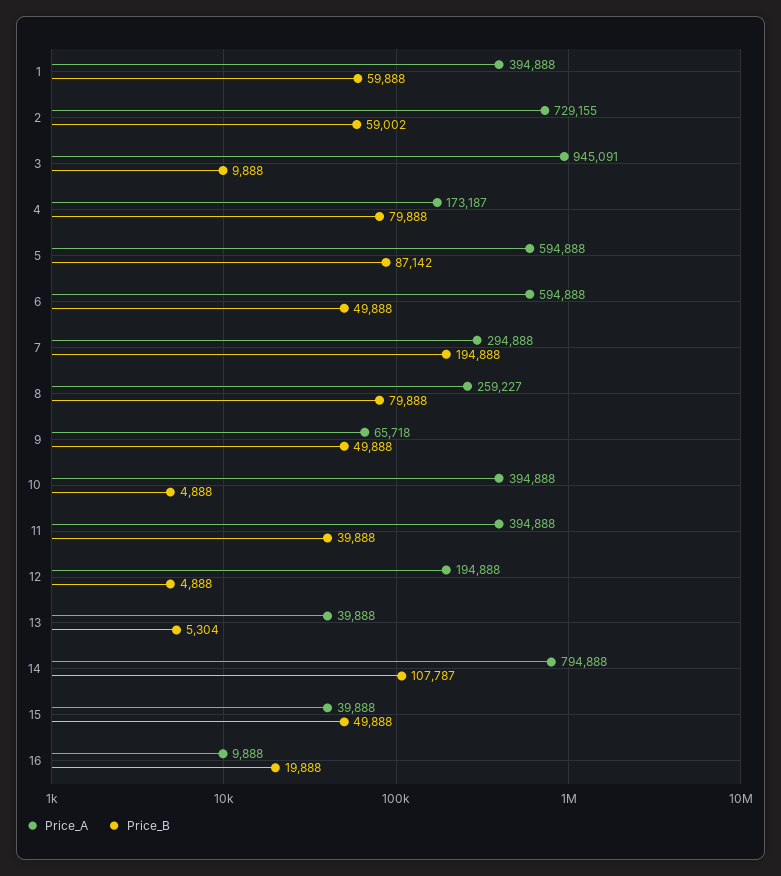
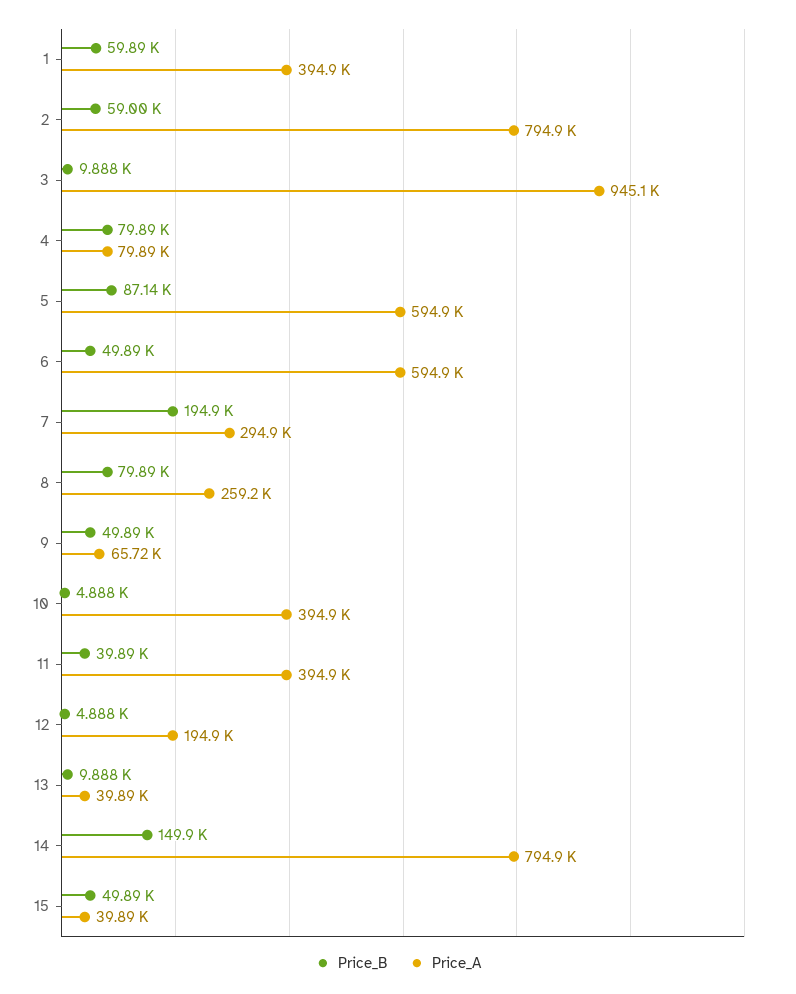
  {
    "Price_A": {
      "1": 394888,
-     "2": 729155,
+     "2": 794900,
      "3": 945091,
-     "4": 173187,
+     "4": 79890,
      "5": 594888,
      "6": 594888,
      "7": 294888,
      "8": 259227,
      "9": 65718,
      "10": 394888,
      "11": 394888,
      "12": 194888,
      "13": 39888,
      "14": 794888,
-     "15": 39888,
+     "15": 39888
-     "16": 9888
    },
    "Price_B": {
      "1": 59888,
      "2": 59002,
      "3": 9888,
      "4": 79888,
      "5": 87142,
      "6": 49888,
      "7": 194888,
      "8": 79888,
      "9": 49888,
      "10": 4888,
      "11": 39888,
      "12": 4888,
-     "13": 5304,
+     "13": 9888,
-     "14": 107787,
+     "14": 149900,
-     "15": 49888,
+     "15": 49888
-     "16": 19888
    }
  }

